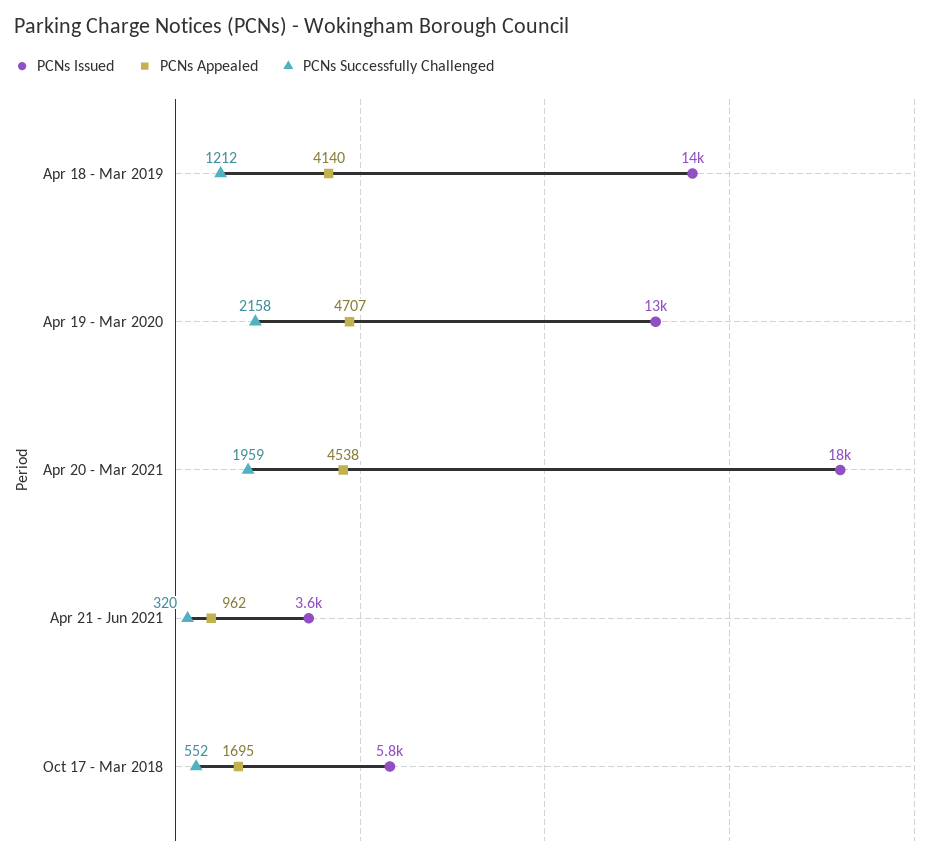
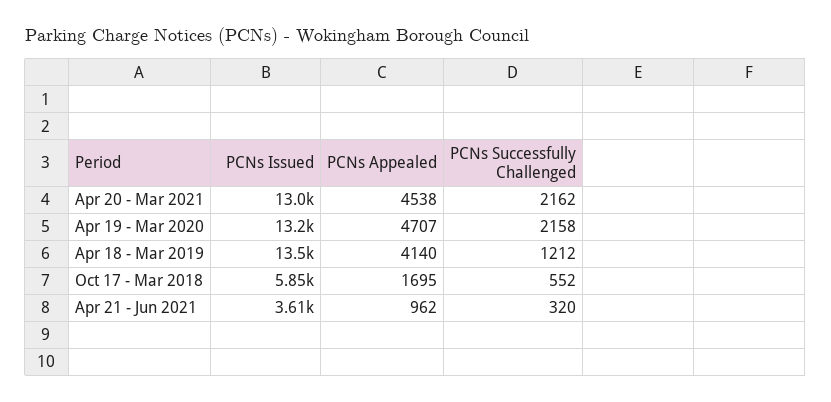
  {
    "PCNs Issued": {
      "Apr 18 - Mar 2019": 13500,
      "Apr 19 - Mar 2020": 13200,
-     "Apr 20 - Mar 2021": 18000,
+     "Apr 20 - Mar 2021": 13000,
      "Apr 21 - Jun 2021": 3610,
      "Oct 17 - Mar 2018": 5850
    },
    "PCNs Appealed": {
      "Apr 18 - Mar 2019": 4140,
      "Apr 19 - Mar 2020": 4707,
      "Apr 20 - Mar 2021": 4538,
      "Apr 21 - Jun 2021": 962,
      "Oct 17 - Mar 2018": 1695
    },
    "PCNs Successfully Challenged": {
      "Apr 18 - Mar 2019": 1212,
      "Apr 19 - Mar 2020": 2158,
-     "Apr 20 - Mar 2021": 1959,
+     "Apr 20 - Mar 2021": 2162,
      "Apr 21 - Jun 2021": 320,
      "Oct 17 - Mar 2018": 552
    }
  }

